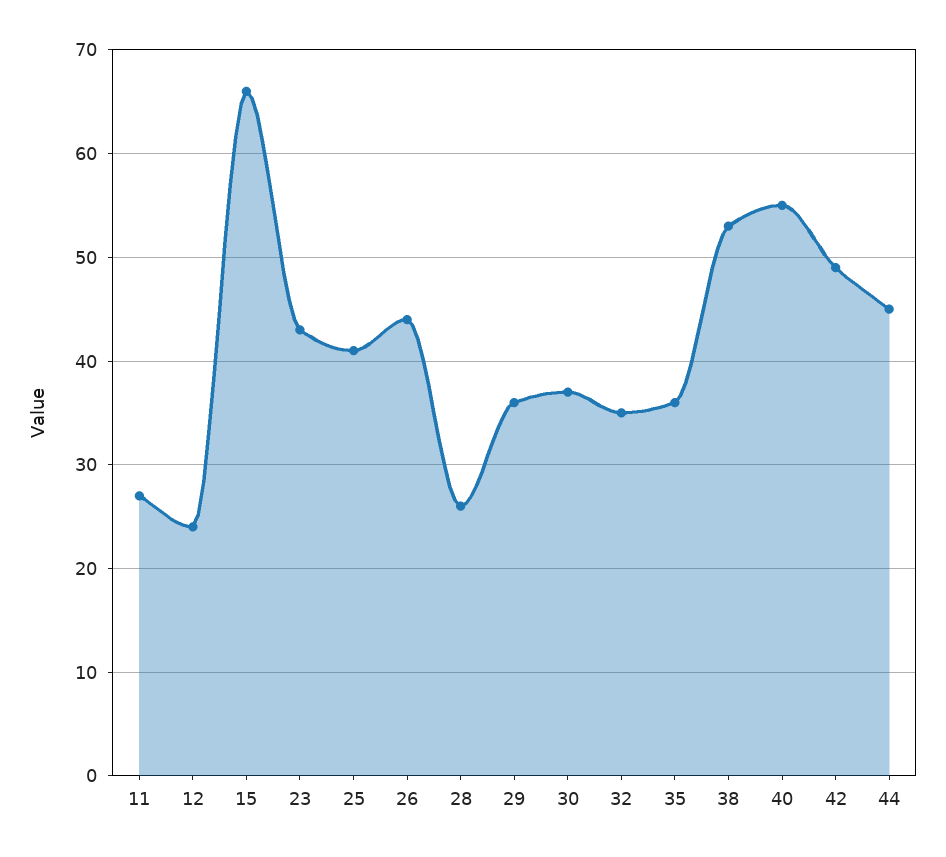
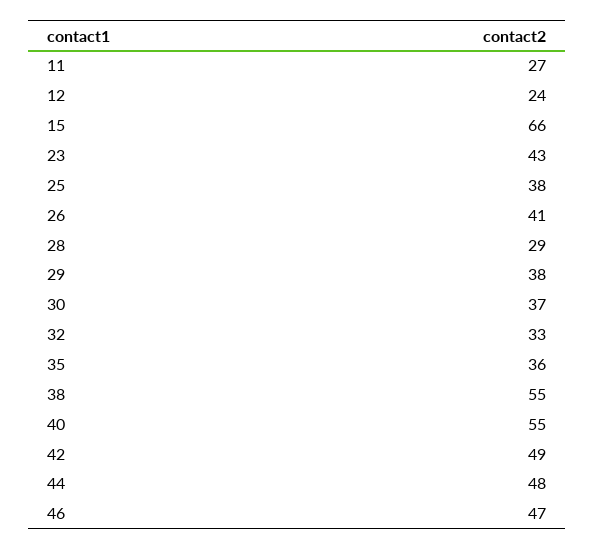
  {
    "11": 27,
    "12": 24,
    "15": 66,
    "23": 43,
-   "25": 41,
+   "25": 38,
-   "26": 44,
+   "26": 41,
-   "28": 26,
+   "28": 29,
-   "29": 36,
+   "29": 38,
    "30": 37,
-   "32": 35,
+   "32": 33,
    "35": 36,
-   "38": 53,
+   "38": 55,
    "40": 55,
    "42": 49,
-   "44": 45
+   "44": 48,
+   "46": 47
  }

